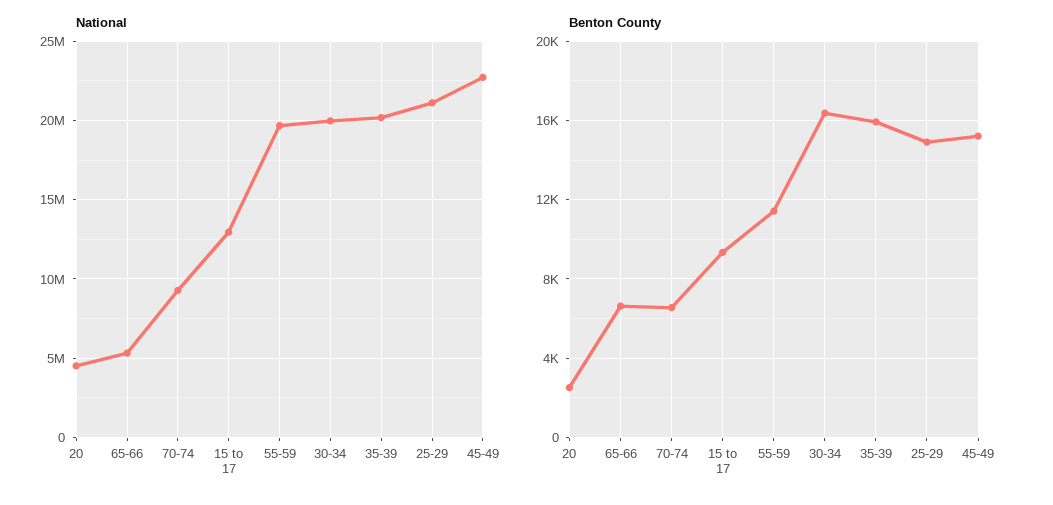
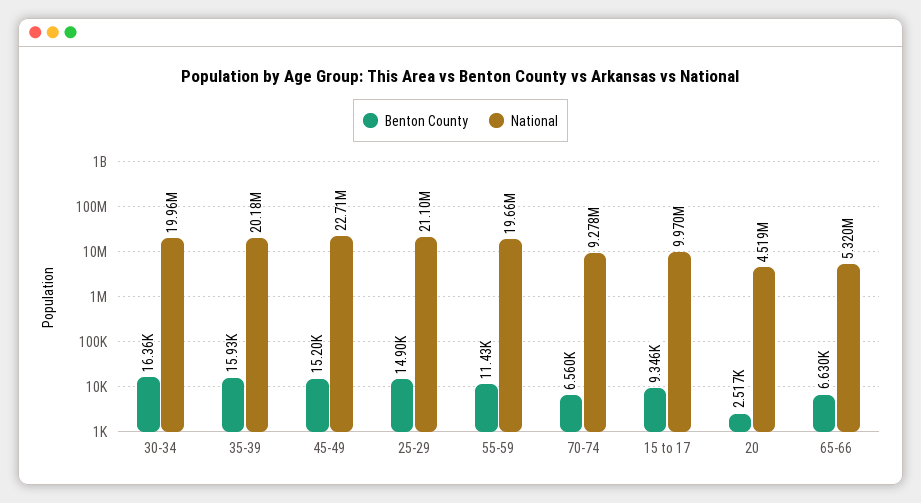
  {
    "National": {
      "20": 4519000,
      "65-66": 5320000,
      "70-74": 9278000,
-     "15 to 17": 13000000,
+     "15 to 17": 9970000,
      "55-59": 19660000,
      "30-34": 19960000,
      "35-39": 20180000,
      "25-29": 21100000,
      "45-49": 22710000
    },
    "Benton County": {
      "20": 2517,
      "65-66": 6630,
      "70-74": 6560,
      "15 to 17": 9346,
      "55-59": 11430,
      "30-34": 16360,
      "35-39": 15930,
      "25-29": 14900,
      "45-49": 15200
    }
  }

